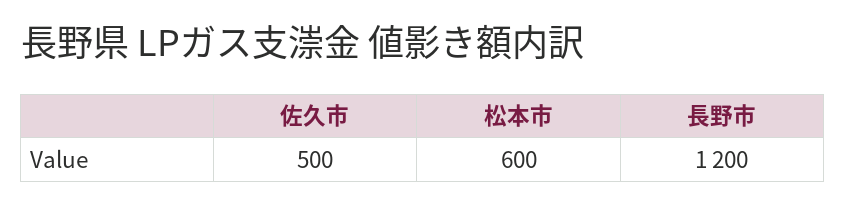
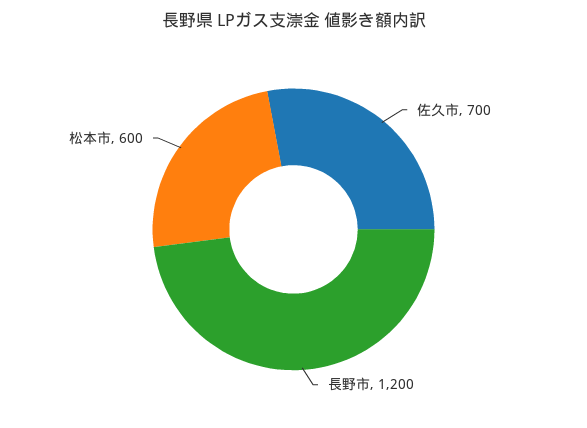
  {
-   "佐久市": 500,
+   "佐久市": 700,
    "松本市": 600,
    "長野市": 1200
  }

